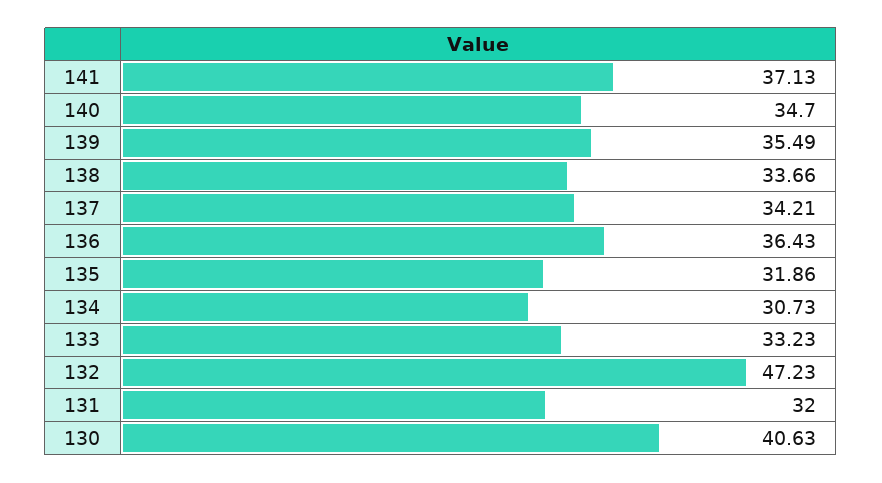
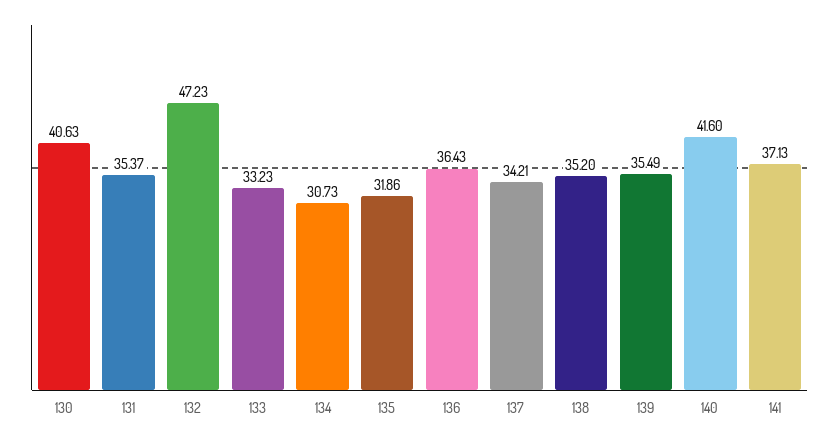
  {
    "141": 37.13,
-   "140": 34.7,
+   "140": 41.6,
    "139": 35.49,
-   "138": 33.66,
+   "138": 35.2,
    "137": 34.21,
    "136": 36.43,
    "135": 31.86,
    "134": 30.73,
    "133": 33.23,
    "132": 47.23,
-   "131": 32,
+   "131": 35.37,
    "130": 40.63
  }

